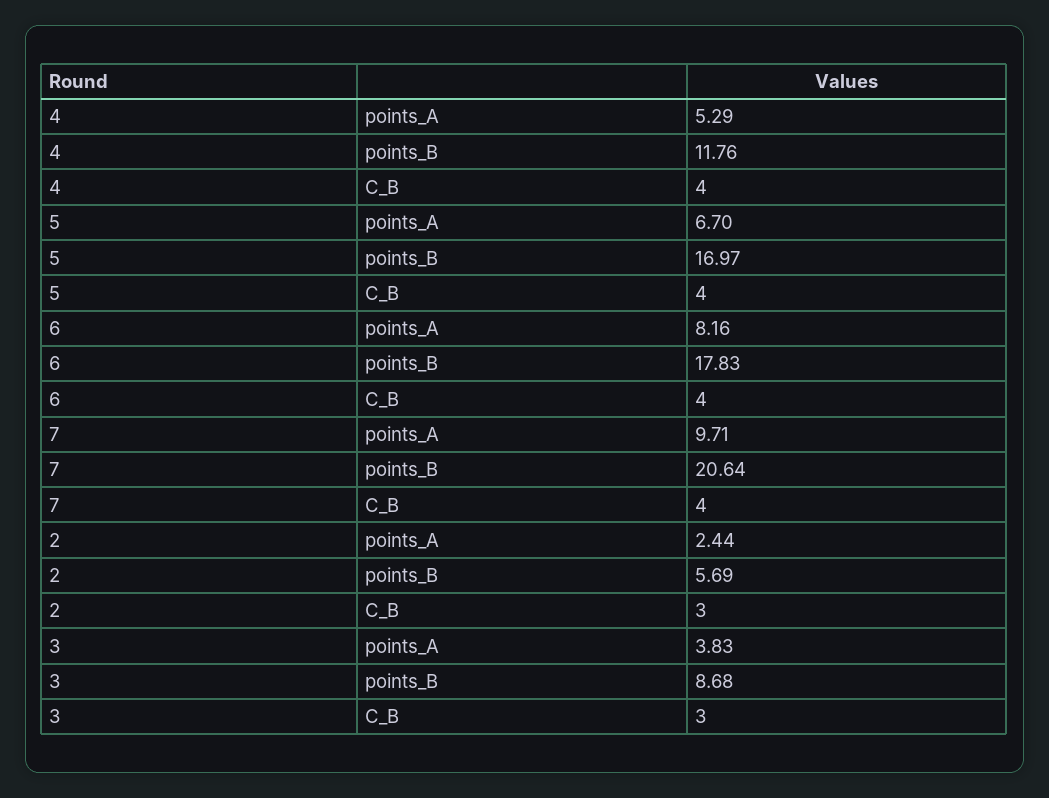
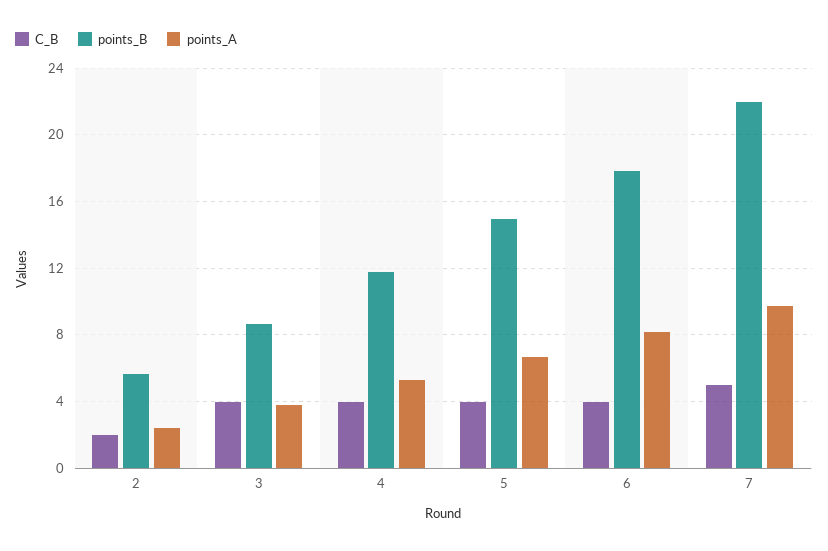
  {
    "points_A": {
      "4": 5.29,
      "5": 6.7,
      "6": 8.16,
      "7": 9.71,
      "2": 2.44,
      "3": 3.83
    },
    "points_B": {
      "4": 11.76,
-     "5": 16.97,
+     "5": 15,
      "6": 17.83,
-     "7": 20.64,
+     "7": 22,
      "2": 5.69,
      "3": 8.68
    },
    "C_B": {
      "4": 4,
      "5": 4,
      "6": 4,
-     "7": 4,
+     "7": 5,
-     "2": 3,
+     "2": 2,
-     "3": 3
+     "3": 4
    }
  }

